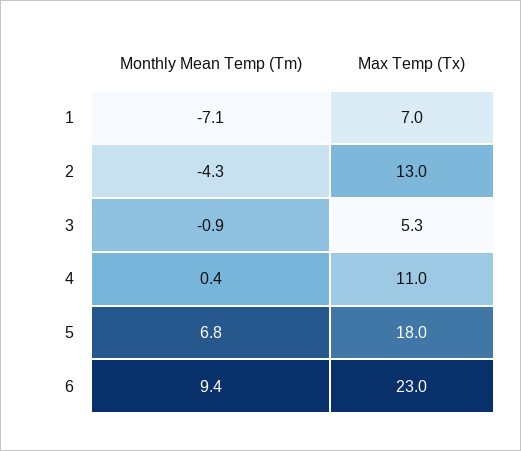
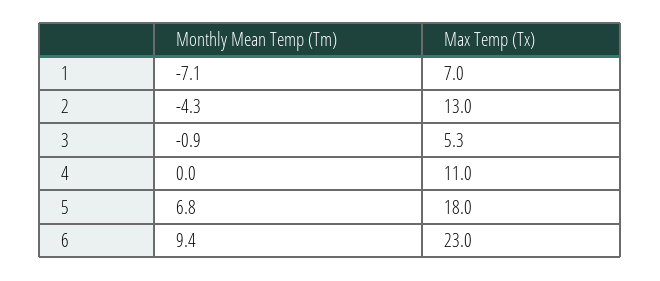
  {
    "Monthly Mean Temp (Tm)": {
      "1": -7.1,
      "2": -4.3,
      "3": -0.9,
-     "4": 0.4,
+     "4": 0,
      "5": 6.8,
      "6": 9.4
    },
    "Max Temp (Tx)": {
      "1": 7,
      "2": 13,
      "3": 5.3,
      "4": 11,
      "5": 18,
      "6": 23
    }
  }

